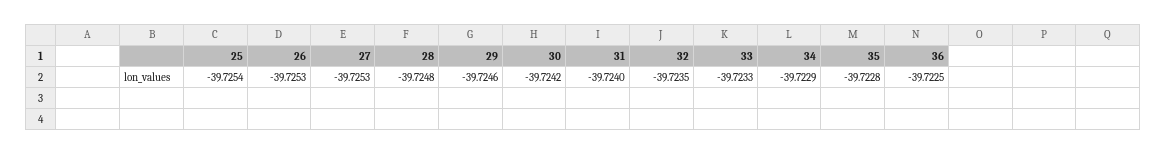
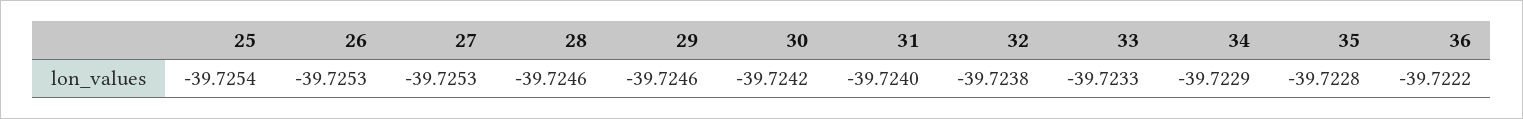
  {
    "25": -39.7254,
    "26": -39.7253,
    "27": -39.7253,
-   "28": -39.7248,
+   "28": -39.7246,
    "29": -39.7246,
    "30": -39.7242,
    "31": -39.724,
-   "32": -39.7235,
+   "32": -39.7238,
    "33": -39.7233,
    "34": -39.7229,
    "35": -39.7228,
-   "36": -39.7225
+   "36": -39.7222
  }

